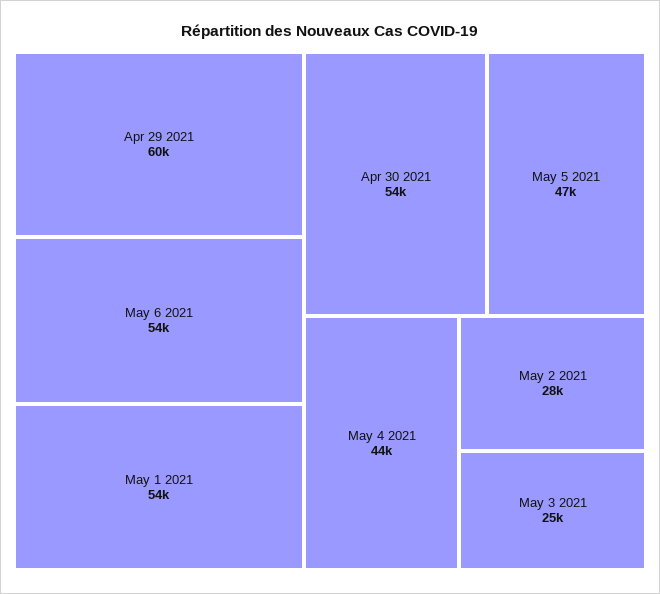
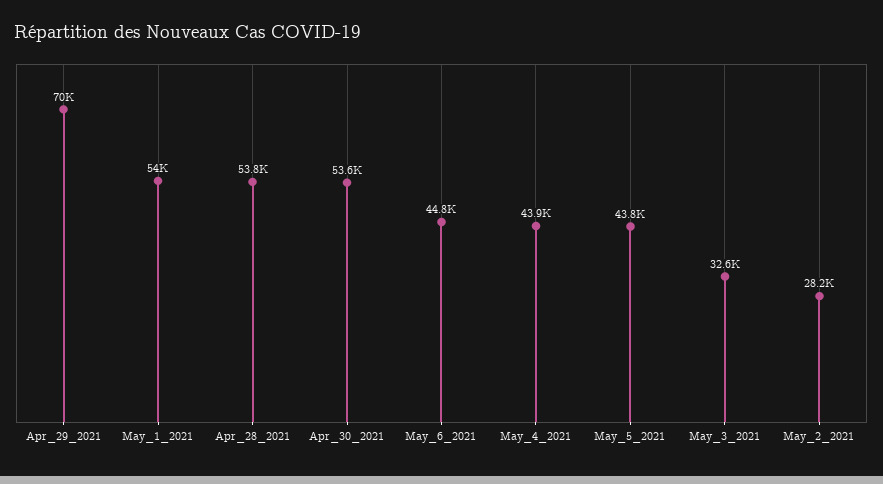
  {
-   "Apr 29 2021": 60000,
+   "Apr 29 2021": 70000,
-   "May 6 2021": 54000,
+   "May 6 2021": 44800,
    "May 1 2021": 54000,
    "Apr 30 2021": 53600,
-   "May 5 2021": 47000,
+   "May 5 2021": 43800,
    "May 4 2021": 43900,
    "May 2 2021": 28200,
-   "May 3 2021": 25000
+   "May 3 2021": 32600,
+   "Apr_28_2021": 53800
  }

